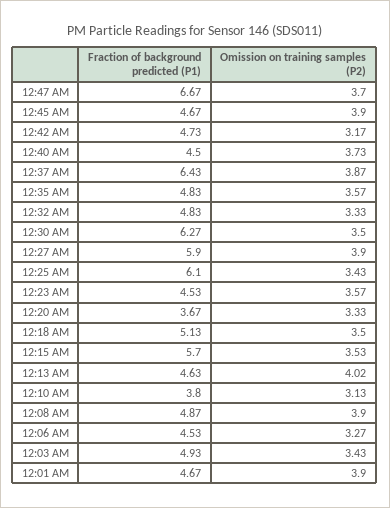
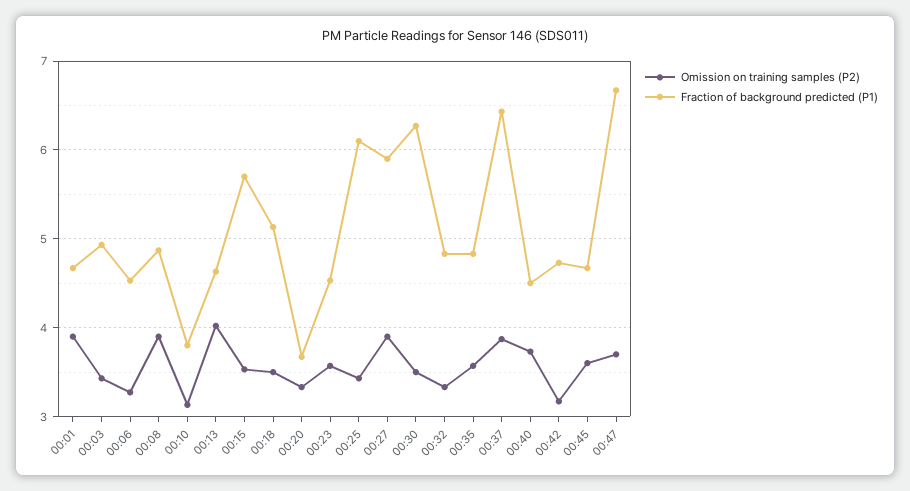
  {
    "Fraction of background predicted (P1)": {
      "12:47 AM": 6.67,
      "12:45 AM": 4.67,
      "12:42 AM": 4.73,
      "12:40 AM": 4.5,
      "12:37 AM": 6.43,
      "12:35 AM": 4.83,
      "12:32 AM": 4.83,
      "12:30 AM": 6.27,
      "12:27 AM": 5.9,
      "12:25 AM": 6.1,
      "12:23 AM": 4.53,
      "12:20 AM": 3.67,
      "12:18 AM": 5.13,
      "12:15 AM": 5.7,
      "12:13 AM": 4.63,
      "12:10 AM": 3.8,
      "12:08 AM": 4.87,
      "12:06 AM": 4.53,
      "12:03 AM": 4.93,
      "12:01 AM": 4.67
    },
    "Omission on training samples (P2)": {
      "12:47 AM": 3.7,
-     "12:45 AM": 3.9,
+     "12:45 AM": 3.6,
      "12:42 AM": 3.17,
      "12:40 AM": 3.73,
      "12:37 AM": 3.87,
      "12:35 AM": 3.57,
      "12:32 AM": 3.33,
      "12:30 AM": 3.5,
      "12:27 AM": 3.9,
      "12:25 AM": 3.43,
      "12:23 AM": 3.57,
      "12:20 AM": 3.33,
      "12:18 AM": 3.5,
      "12:15 AM": 3.53,
      "12:13 AM": 4.02,
      "12:10 AM": 3.13,
      "12:08 AM": 3.9,
      "12:06 AM": 3.27,
      "12:03 AM": 3.43,
      "12:01 AM": 3.9
    }
  }

